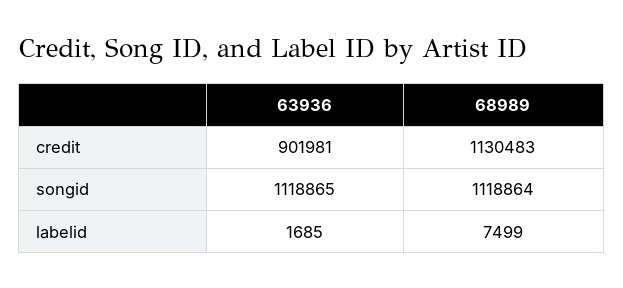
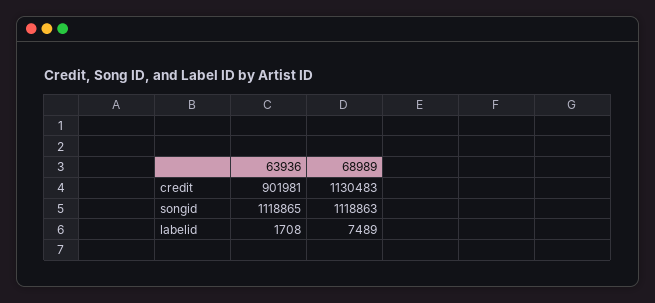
  {
    "63936": {
      "credit": 901981,
      "songid": 1118865,
-     "labelid": 1685
+     "labelid": 1708
    },
    "68989": {
      "credit": 1130483,
-     "songid": 1118864,
+     "songid": 1118863,
-     "labelid": 7499
+     "labelid": 7489
    }
  }

